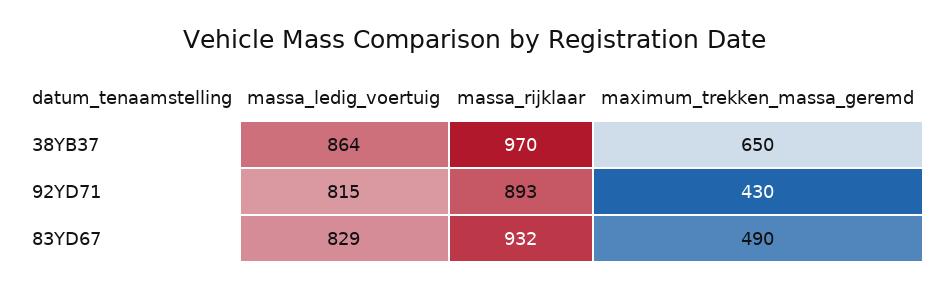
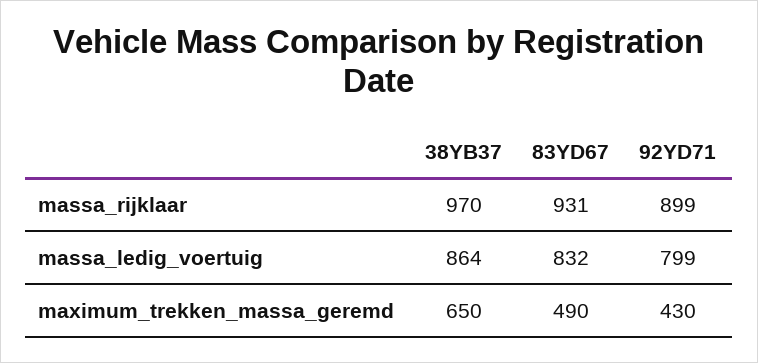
  {
    "massa_ledig_voertuig": {
      "38YB37": 864,
-     "92YD71": 815,
+     "92YD71": 799,
-     "83YD67": 829
+     "83YD67": 832
    },
    "massa_rijklaar": {
      "38YB37": 970,
-     "92YD71": 893,
+     "92YD71": 899,
-     "83YD67": 932
+     "83YD67": 931
    },
    "maximum_trekken_massa_geremd": {
      "38YB37": 650,
      "92YD71": 430,
      "83YD67": 490
    }
  }

